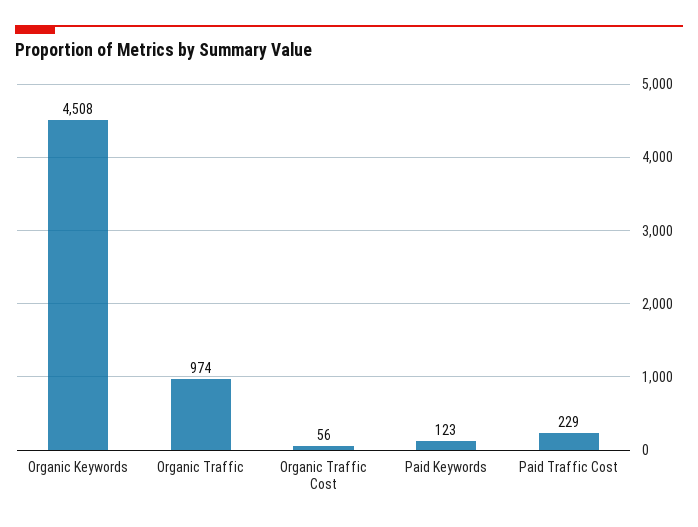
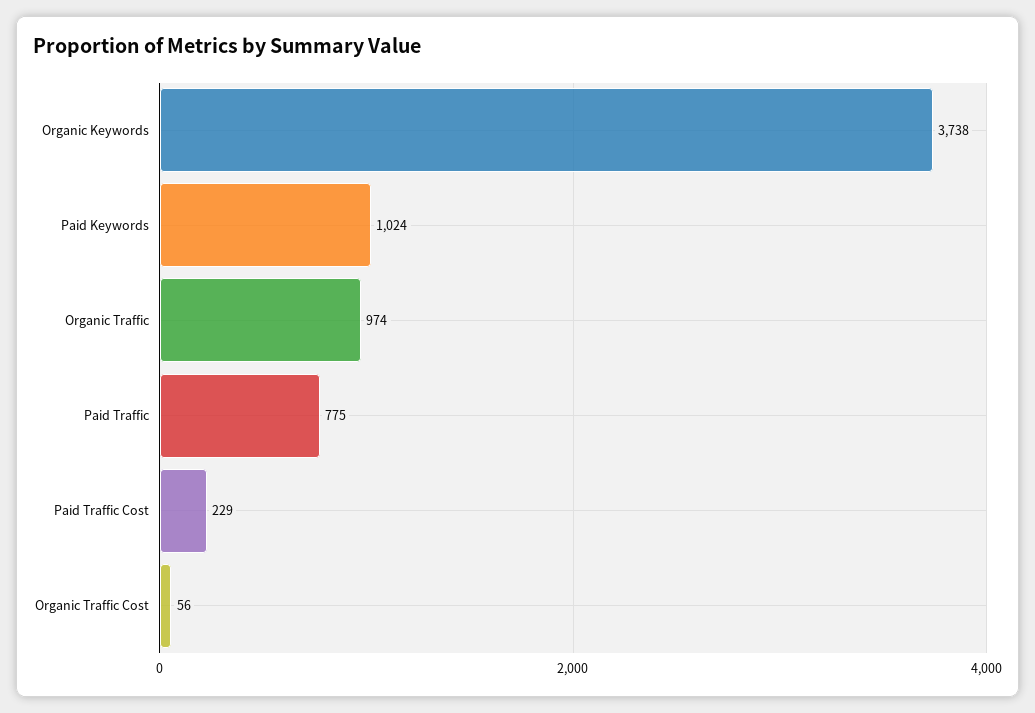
  {
-   "Organic Keywords": 4508,
+   "Organic Keywords": 3738,
    "Organic Traffic": 974,
    "Organic Traffic Cost": 56,
-   "Paid Keywords": 123,
+   "Paid Keywords": 1024,
-   "Paid Traffic Cost": 229
+   "Paid Traffic Cost": 229,
+   "Paid Traffic": 775
  }

